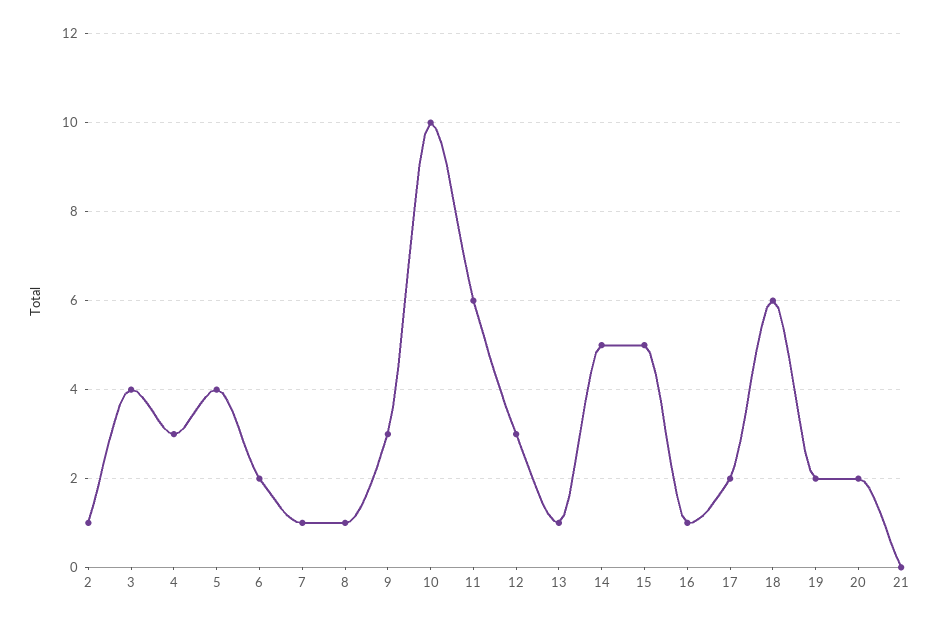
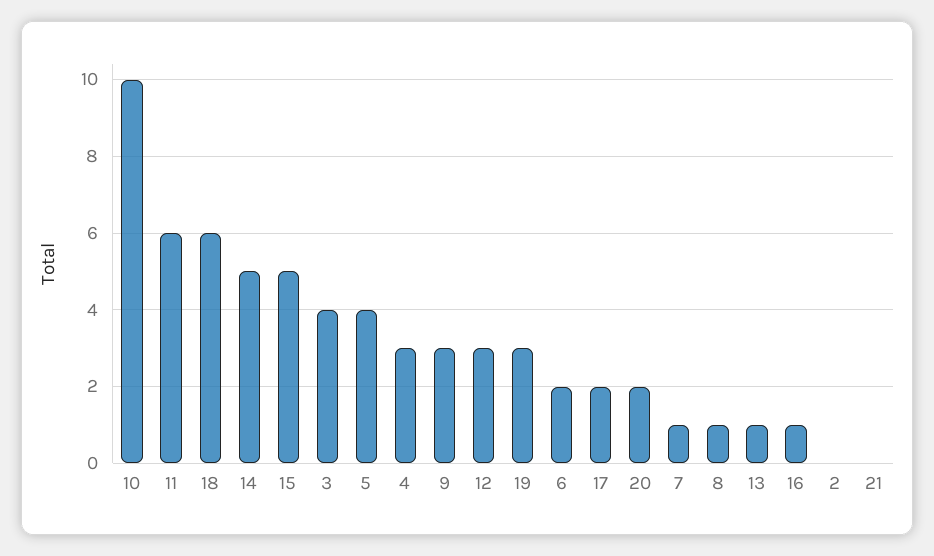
  {
-   "2": 1,
+   "2": 0,
    "3": 4,
    "4": 3,
    "5": 4,
    "6": 2,
    "7": 1,
    "8": 1,
    "9": 3,
    "10": 10,
    "11": 6,
    "12": 3,
    "13": 1,
    "14": 5,
    "15": 5,
    "16": 1,
    "17": 2,
    "18": 6,
-   "19": 2,
+   "19": 3,
    "20": 2,
    "21": 0
  }

